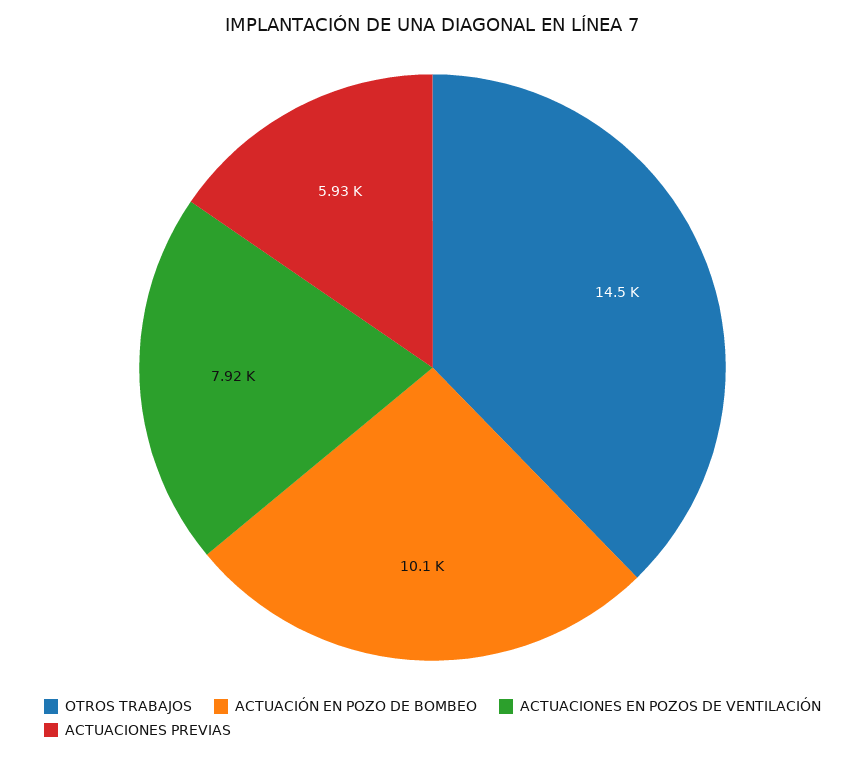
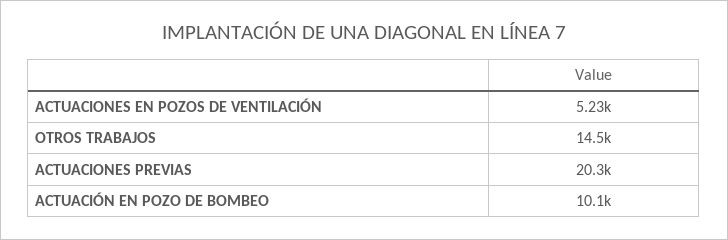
  {
    "OTROS TRABAJOS": 14500,
    "ACTUACIÓN EN POZO DE BOMBEO": 10100,
-   "ACTUACIONES EN POZOS DE VENTILACIÓN": 7920,
+   "ACTUACIONES EN POZOS DE VENTILACIÓN": 5230,
-   "ACTUACIONES PREVIAS": 5930
+   "ACTUACIONES PREVIAS": 20300
  }

